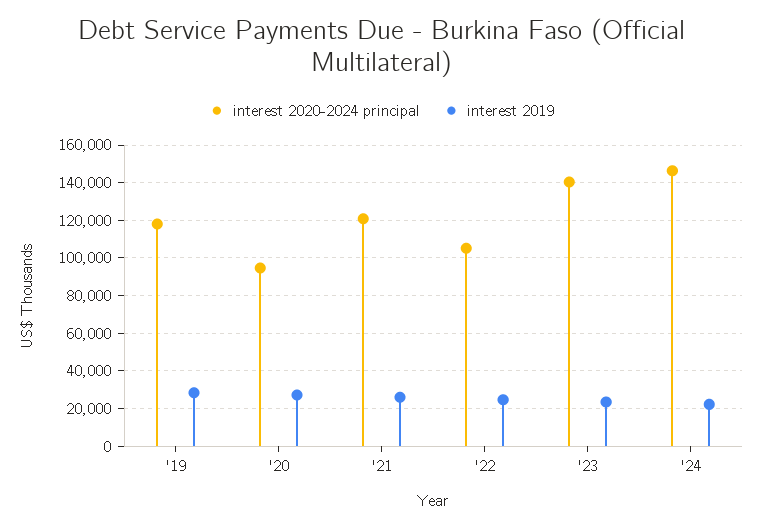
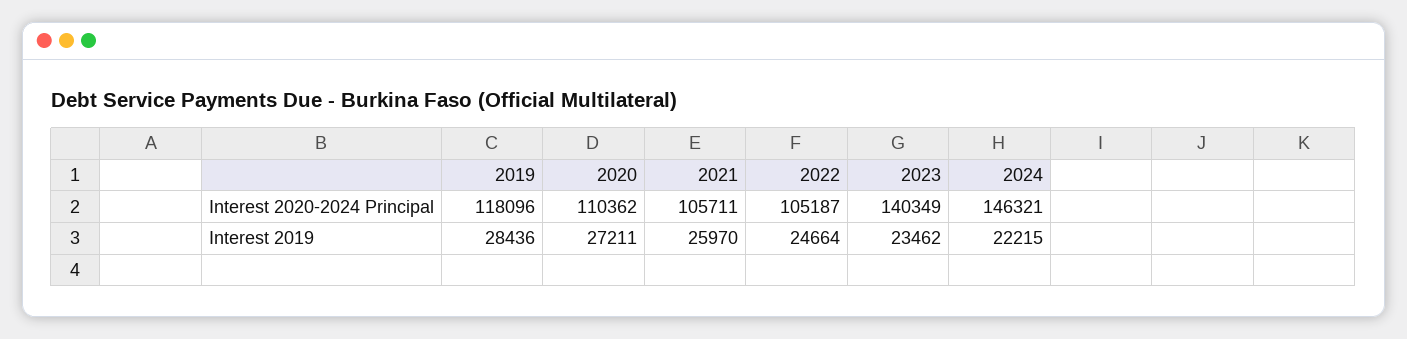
  {
    "interest 2020-2024 principal": {
      "'19": 118096,
-     "'20": 95000,
+     "'20": 110362,
-     "'21": 120000,
+     "'21": 105711,
      "'22": 105187,
      "'23": 140349,
      "'24": 146321
    },
    "interest 2019": {
      "'19": 28436,
      "'20": 27211,
      "'21": 25970,
      "'22": 24664,
      "'23": 23462,
      "'24": 22215
    }
  }

